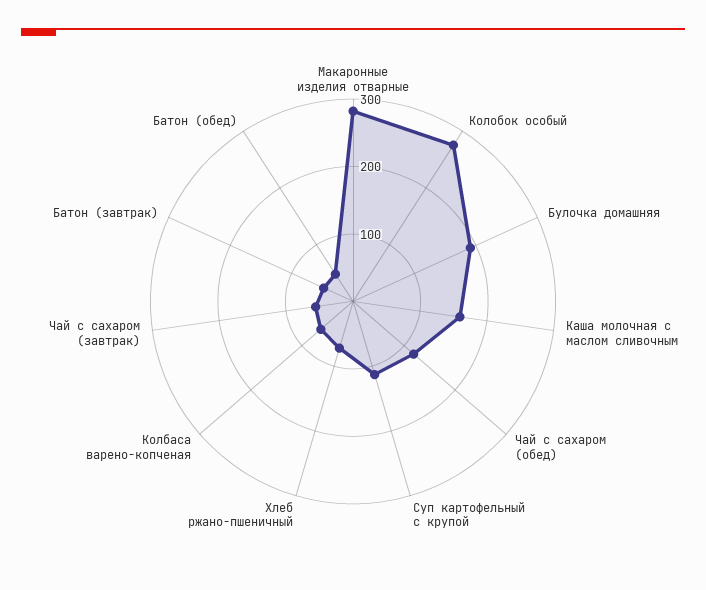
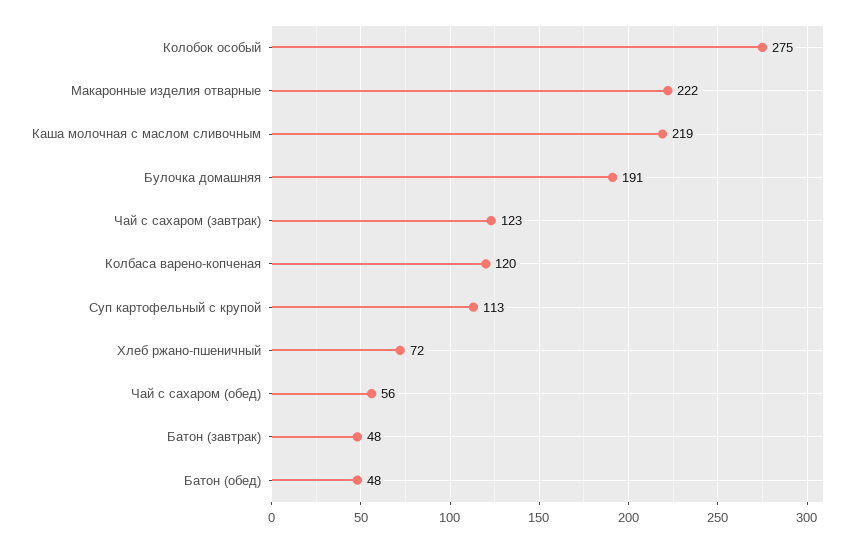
  {
-   "Макаронные изделия отварные": 280,
+   "Макаронные изделия отварные": 222,
    "Колобок особый": 275,
    "Булочка домашняя": 191,
-   "Каша молочная с маслом сливочным": 160,
+   "Каша молочная с маслом сливочным": 219,
-   "Чай с сахаром (обед)": 120,
+   "Чай с сахаром (обед)": 56,
    "Суп картофельный с крупой": 113,
    "Хлеб ржано-пшеничный": 72,
-   "Колбаса варено-копченая": 60,
+   "Колбаса варено-копченая": 120,
-   "Чай с сахаром (завтрак)": 60,
+   "Чай с сахаром (завтрак)": 123,
    "Батон (завтрак)": 48,
    "Батон (обед)": 48
  }

